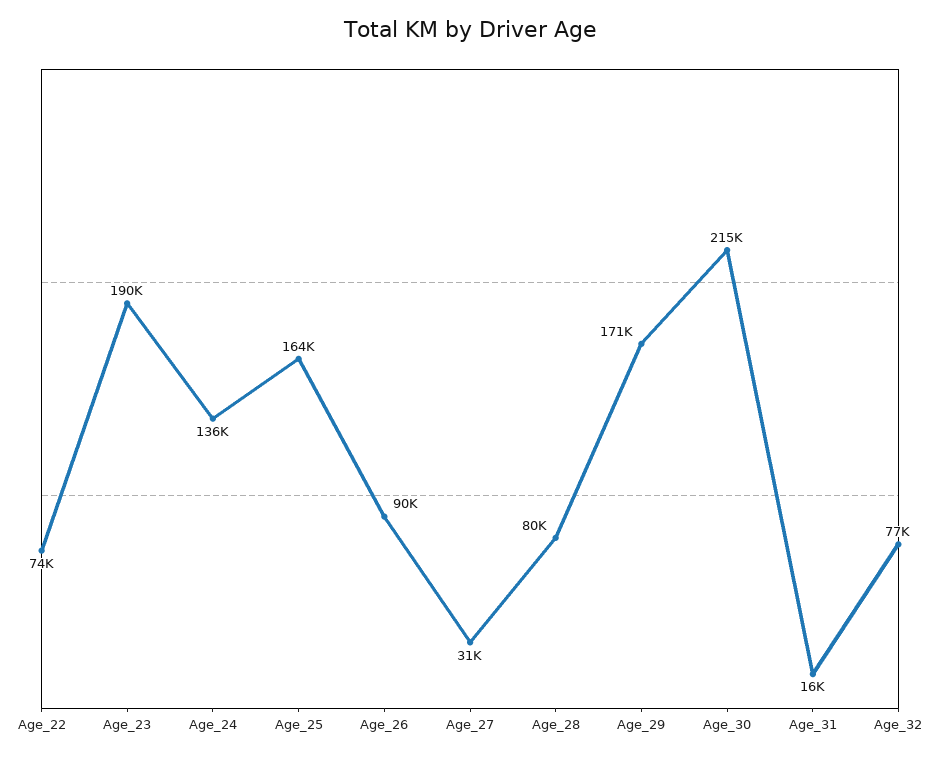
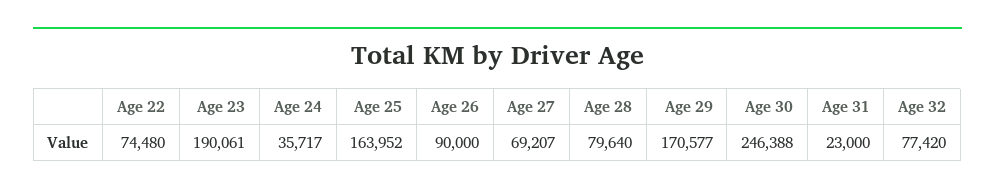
  {
    "Age_22": 74480,
    "Age_23": 190061,
-   "Age_24": 136000,
+   "Age_24": 35717,
    "Age_25": 163952,
    "Age_26": 90000,
-   "Age_27": 31000,
+   "Age_27": 69207,
    "Age_28": 79640,
    "Age_29": 170577,
-   "Age_30": 215000,
+   "Age_30": 246388,
-   "Age_31": 16000,
+   "Age_31": 23000,
    "Age_32": 77420
  }

